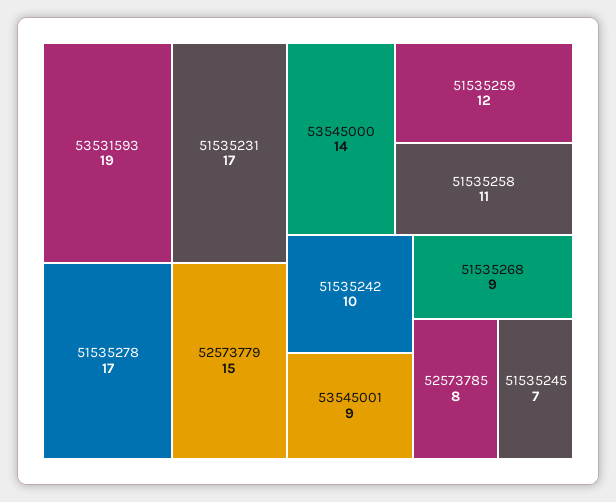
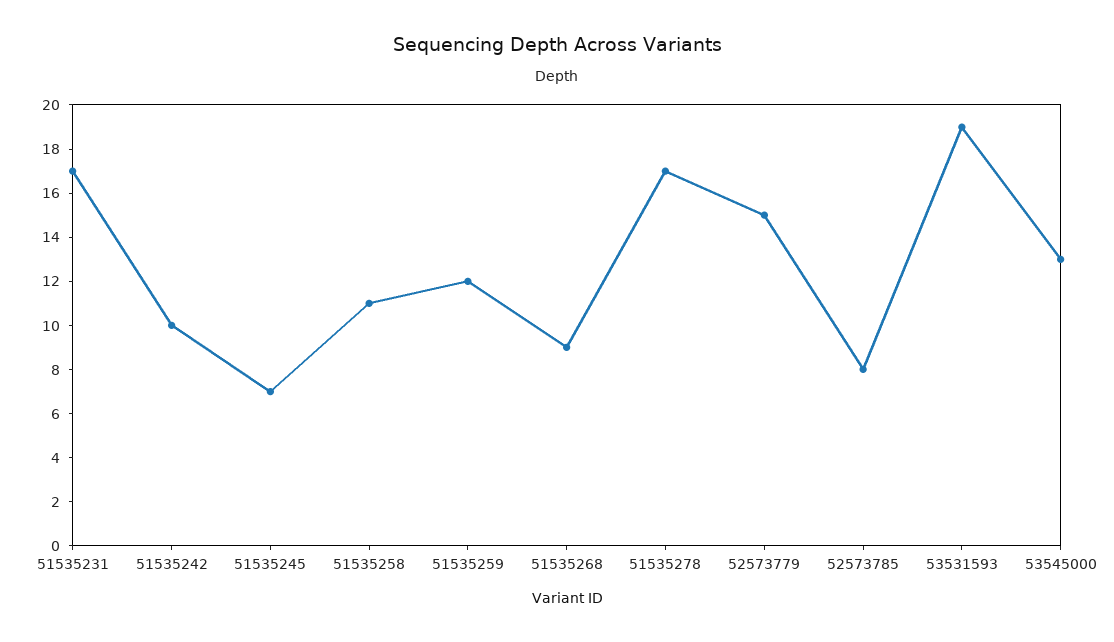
  {
    "53531593": 19,
    "51535231": 17,
    "51535278": 17,
    "52573779": 15,
-   "53545000": 14,
+   "53545000": 13,
    "51535259": 12,
    "51535258": 11,
    "51535242": 10,
-   "53545001": 9,
    "51535268": 9,
    "52573785": 8,
    "51535245": 7
  }

